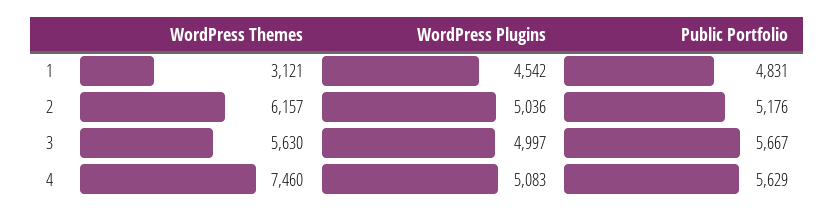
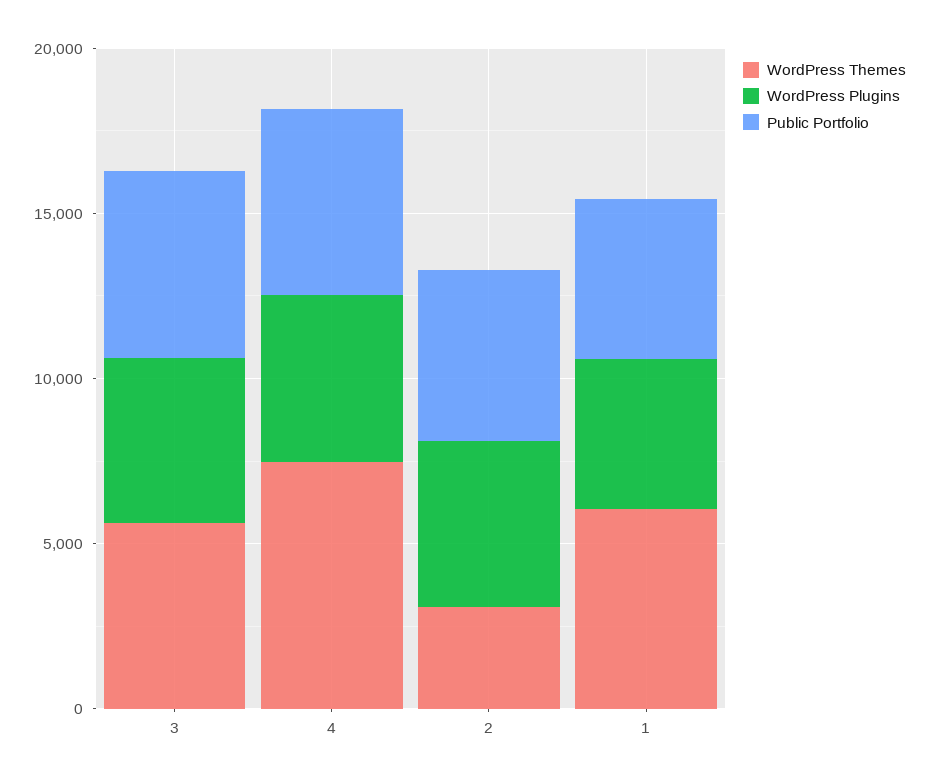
  {
    "WordPress Themes": {
-     "1": 3121,
+     "1": 6000,
-     "2": 6157,
+     "2": 3000,
      "3": 5630,
      "4": 7460
    },
    "WordPress Plugins": {
      "1": 4542,
      "2": 5036,
      "3": 4997,
      "4": 5083
    },
    "Public Portfolio": {
      "1": 4831,
      "2": 5176,
      "3": 5667,
      "4": 5629
    }
  }

